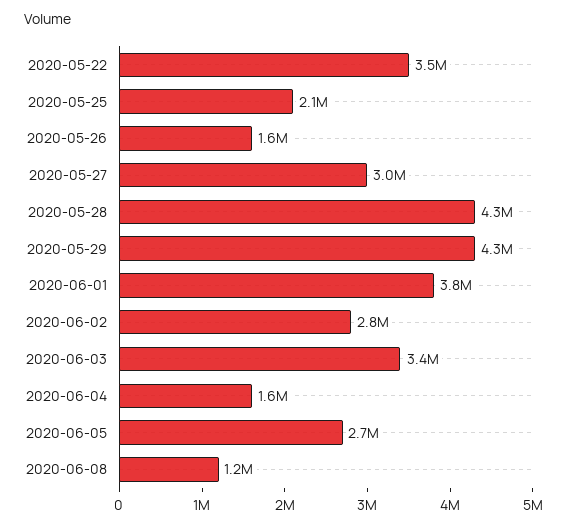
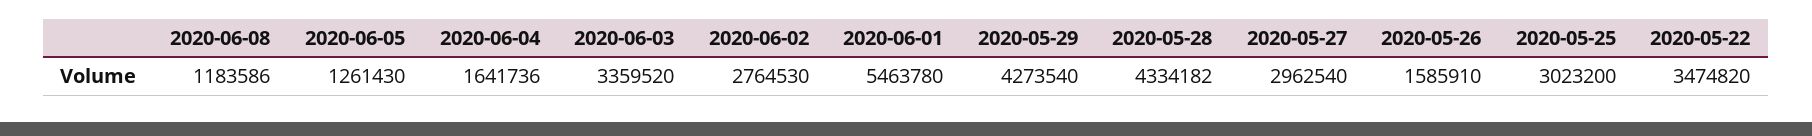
  {
    "2020-05-22": 3474820,
-   "2020-05-25": 2100000,
+   "2020-05-25": 3023200,
    "2020-05-26": 1585910,
    "2020-05-27": 2962540,
    "2020-05-28": 4334182,
    "2020-05-29": 4273540,
-   "2020-06-01": 3800000,
+   "2020-06-01": 5463780,
    "2020-06-02": 2764530,
    "2020-06-03": 3359520,
    "2020-06-04": 1641736,
-   "2020-06-05": 2700000,
+   "2020-06-05": 1261430,
    "2020-06-08": 1183586
  }

